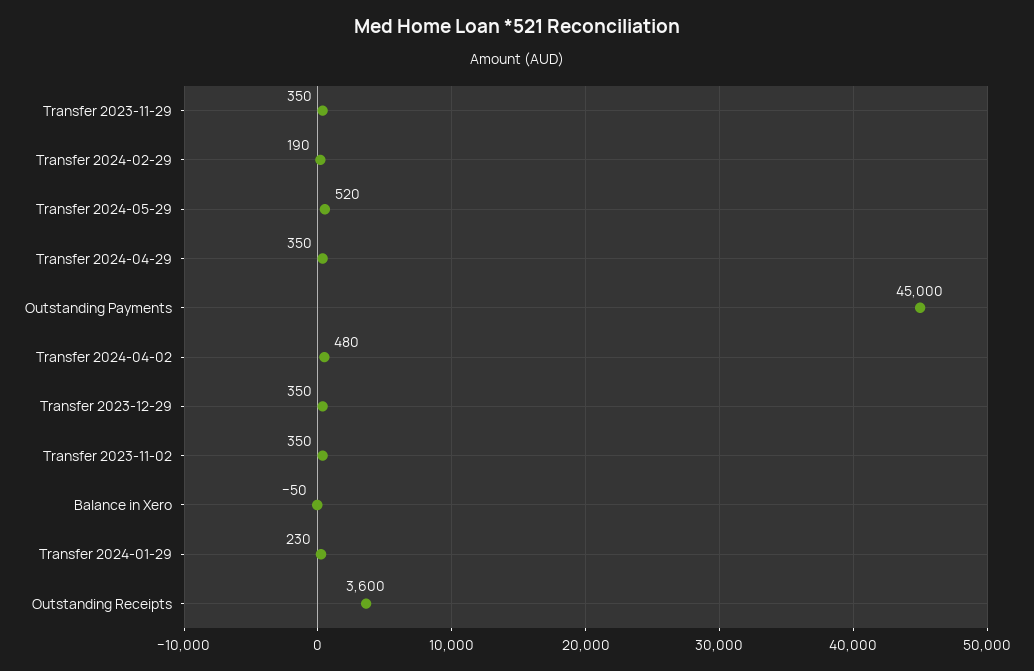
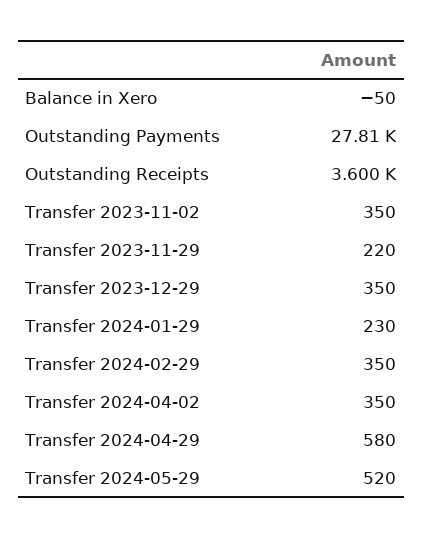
  {
-   "Transfer 2023-11-29": 350,
+   "Transfer 2023-11-29": 220,
-   "Transfer 2024-02-29": 190,
+   "Transfer 2024-02-29": 350,
    "Transfer 2024-05-29": 520,
-   "Transfer 2024-04-29": 350,
+   "Transfer 2024-04-29": 580,
-   "Outstanding Payments": 45000,
+   "Outstanding Payments": 27810,
-   "Transfer 2024-04-02": 480,
+   "Transfer 2024-04-02": 350,
    "Transfer 2023-12-29": 350,
    "Transfer 2023-11-02": 350,
    "Balance in Xero": -50,
    "Transfer 2024-01-29": 230,
    "Outstanding Receipts": 3600
  }

